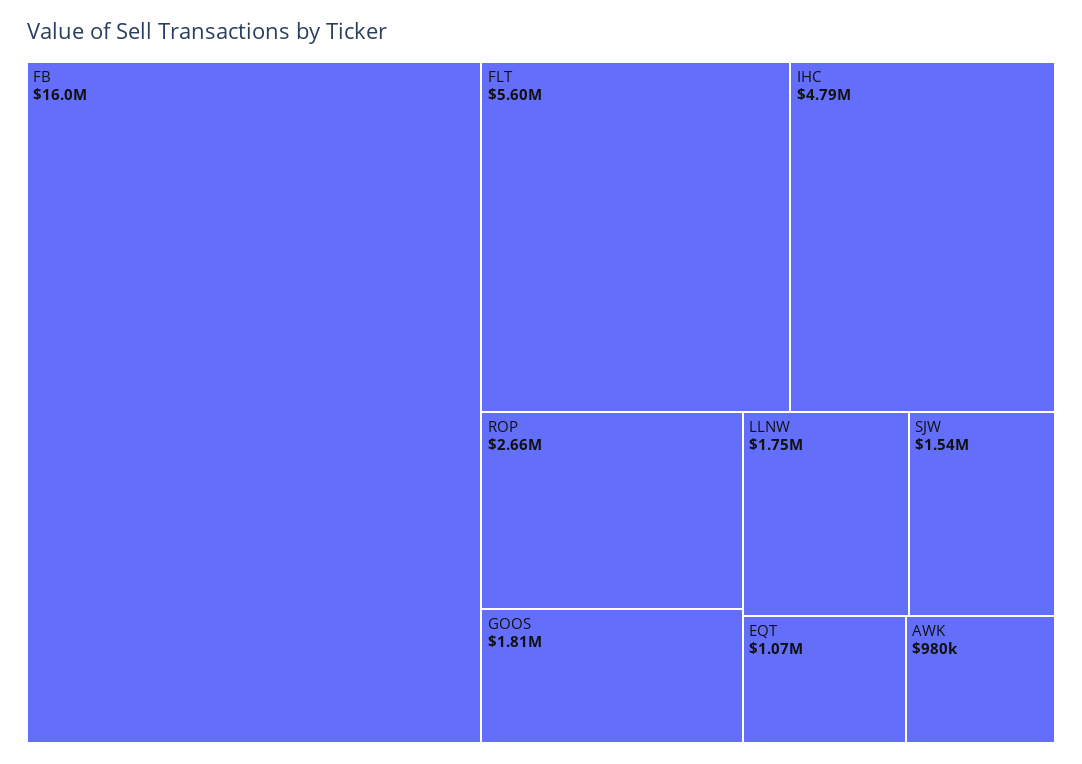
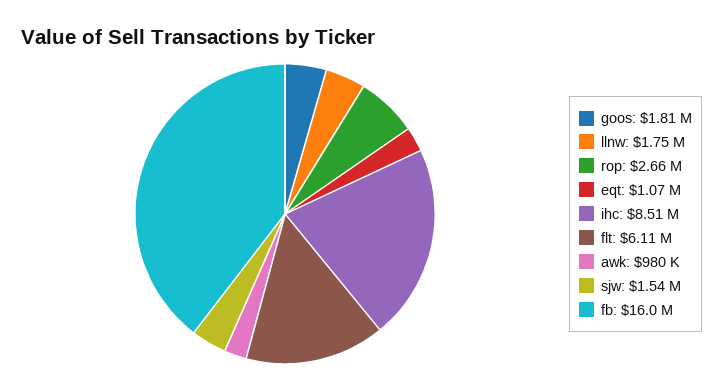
  {
    "FB": 16000000,
-   "FLT": 5600000,
+   "FLT": 6110000,
-   "IHC": 4790000,
+   "IHC": 8510000,
    "ROP": 2660000,
    "GOOS": 1810000,
    "LLNW": 1750000,
    "SJW": 1540000,
    "EQT": 1070000,
    "AWK": 980000
  }

